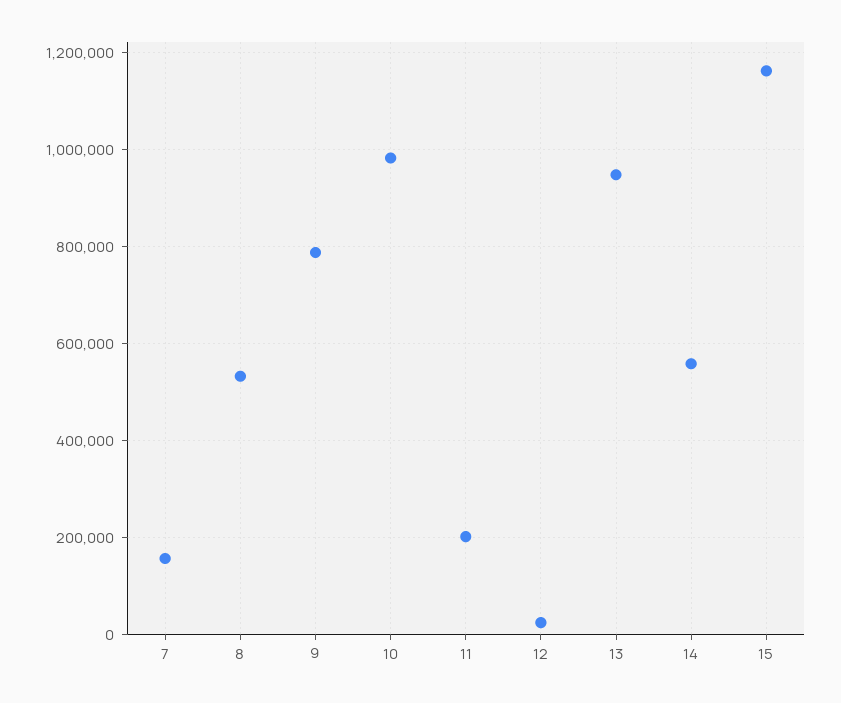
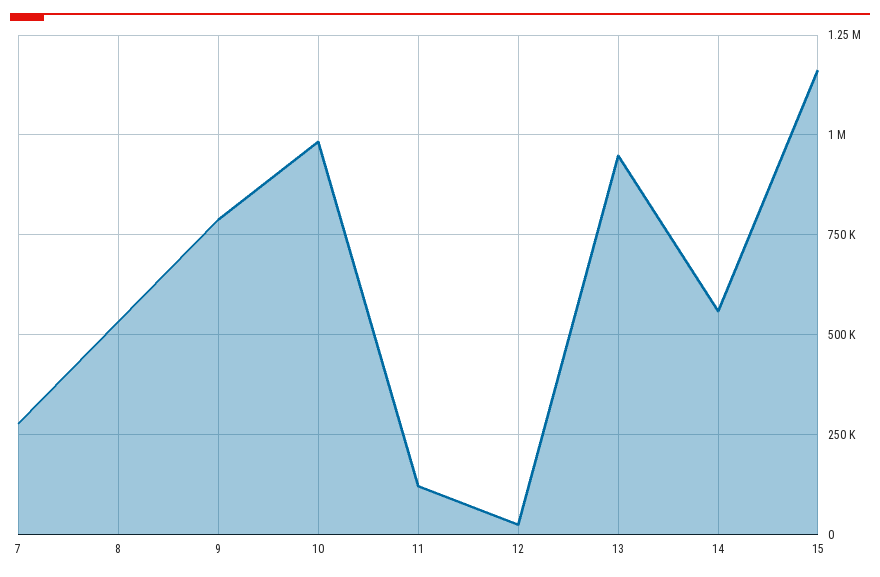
  {
-   "7": 160000,
+   "7": 275000,
    "8": 540000,
    "9": 780000,
    "10": 980000,
-   "11": 200000,
+   "11": 125000,
    "12": 20000,
    "13": 940000,
    "14": 560000,
    "15": 1160000
  }

